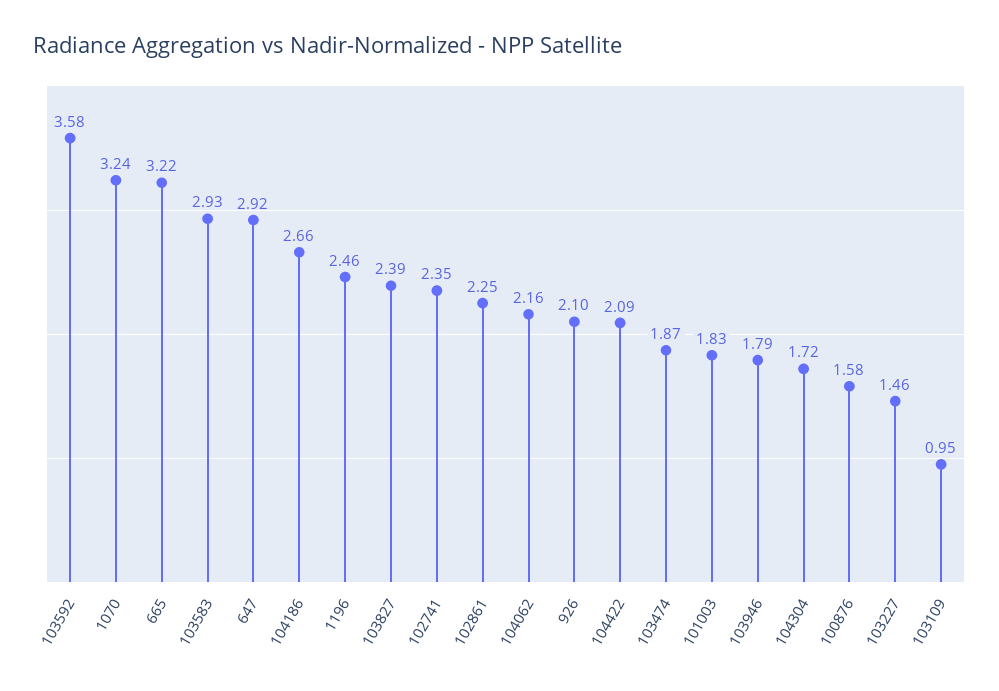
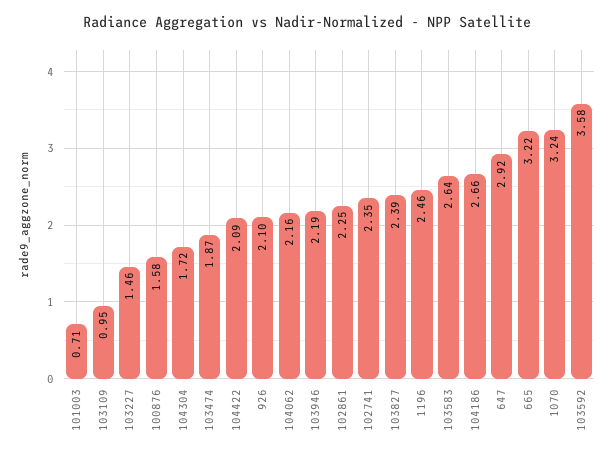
  {
    "103592": 3.58,
    "1070": 3.24,
    "665": 3.22,
-   "103583": 2.93,
+   "103583": 2.64,
    "647": 2.92,
    "104186": 2.66,
    "1196": 2.46,
    "103827": 2.39,
    "102741": 2.35,
    "102861": 2.25,
    "104062": 2.16,
    "926": 2.1,
    "104422": 2.09,
    "103474": 1.87,
-   "101003": 1.83,
+   "101003": 0.71,
-   "103946": 1.79,
+   "103946": 2.19,
    "104304": 1.72,
    "100876": 1.58,
    "103227": 1.46,
    "103109": 0.95
  }

